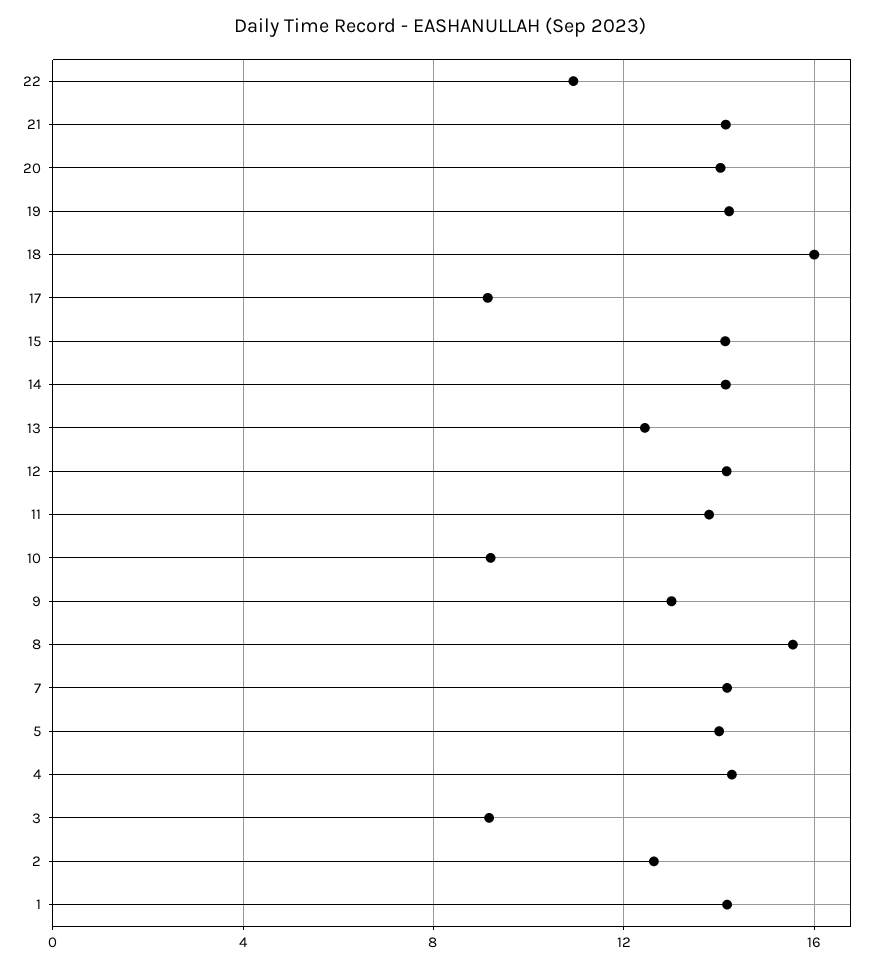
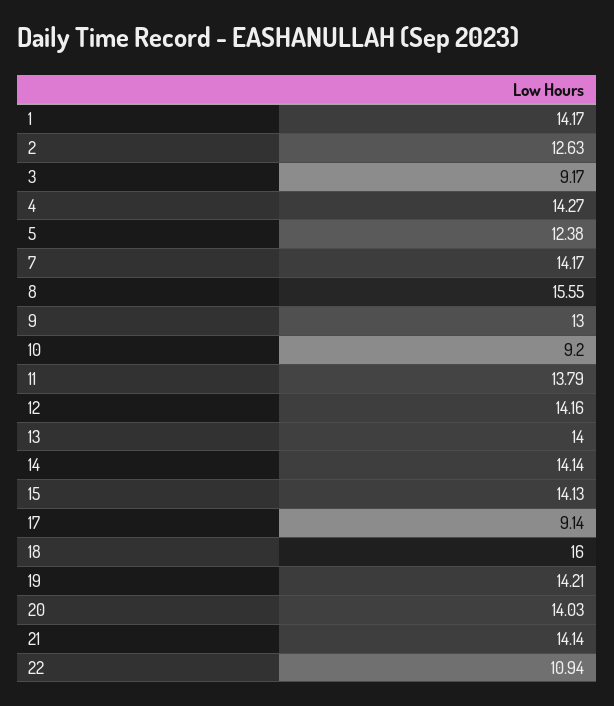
  {
    "22": 10.94,
    "21": 14.14,
    "20": 14.03,
    "19": 14.21,
    "18": 16,
    "17": 9.14,
    "15": 14.13,
    "14": 14.14,
-   "13": 12.5,
+   "13": 14,
    "12": 14.16,
    "11": 13.79,
    "10": 9.2,
    "9": 13,
    "8": 15.55,
    "7": 14.17,
-   "5": 14,
+   "5": 12.38,
    "4": 14.27,
    "3": 9.17,
    "2": 12.63,
    "1": 14.17
  }

